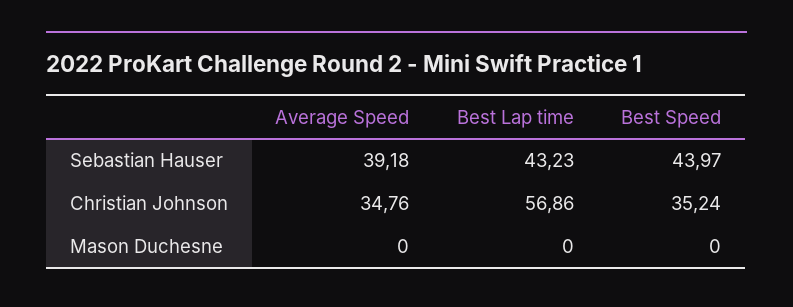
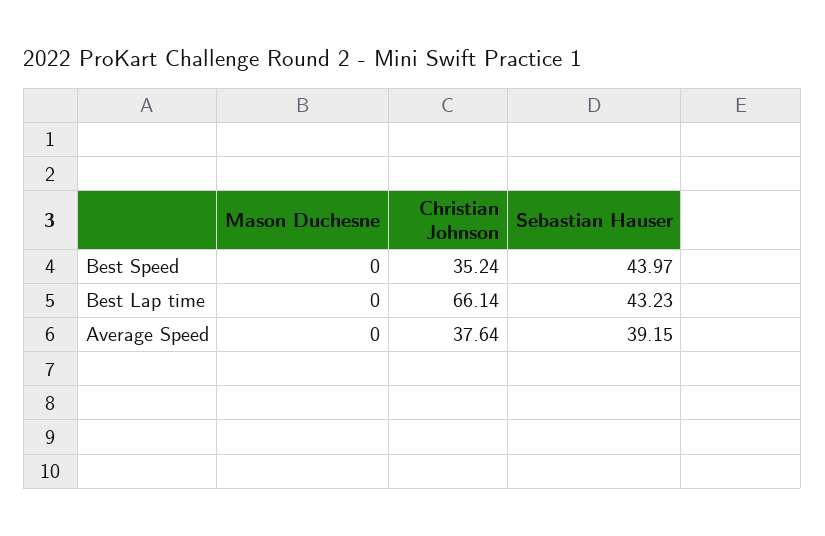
  {
    "Average Speed": {
-     "Sebastian Hauser": 39.18,
+     "Sebastian Hauser": 39.15,
-     "Christian Johnson": 34.76,
+     "Christian Johnson": 37.64,
      "Mason Duchesne": 0
    },
    "Best Lap time": {
      "Sebastian Hauser": 43.23,
-     "Christian Johnson": 56.86,
+     "Christian Johnson": 66.14,
      "Mason Duchesne": 0
    },
    "Best Speed": {
      "Sebastian Hauser": 43.97,
      "Christian Johnson": 35.24,
      "Mason Duchesne": 0
    }
  }

